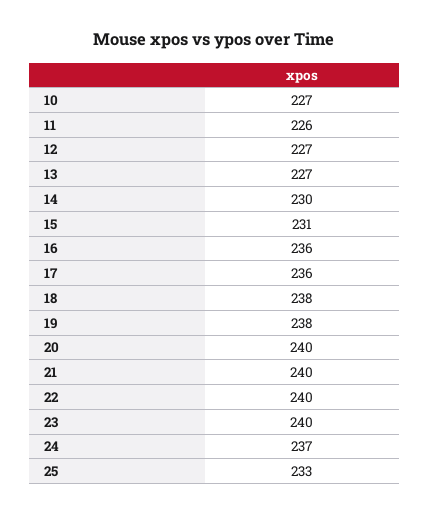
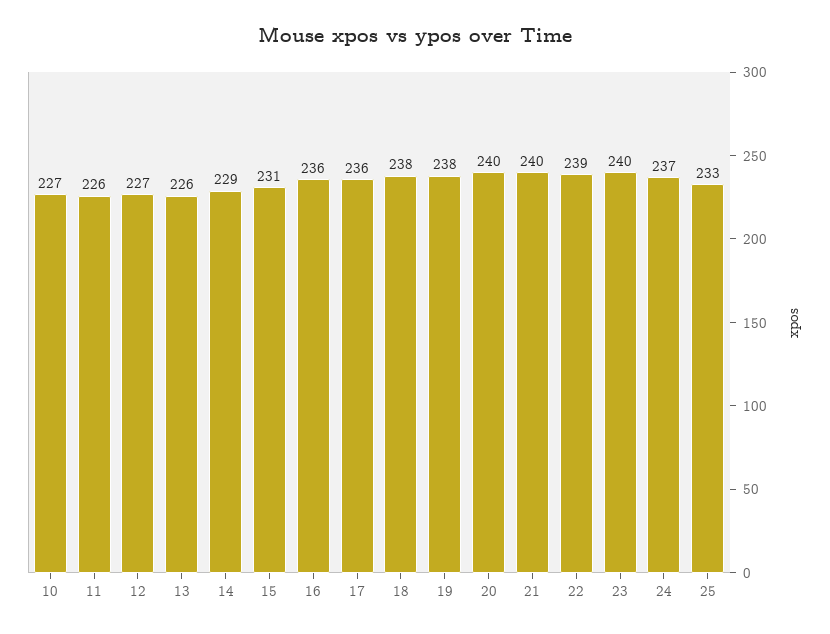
  {
    "10": 227,
    "11": 226,
    "12": 227,
-   "13": 227,
+   "13": 226,
-   "14": 230,
+   "14": 229,
    "15": 231,
    "16": 236,
    "17": 236,
    "18": 238,
    "19": 238,
    "20": 240,
    "21": 240,
-   "22": 240,
+   "22": 239,
    "23": 240,
    "24": 237,
    "25": 233
  }

